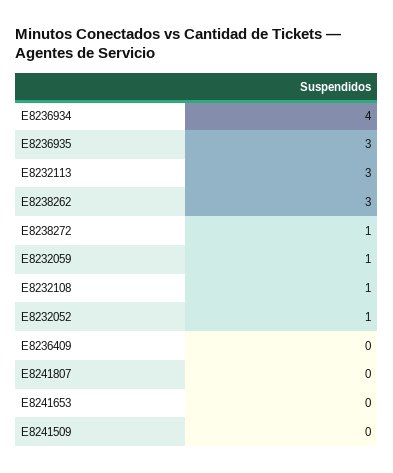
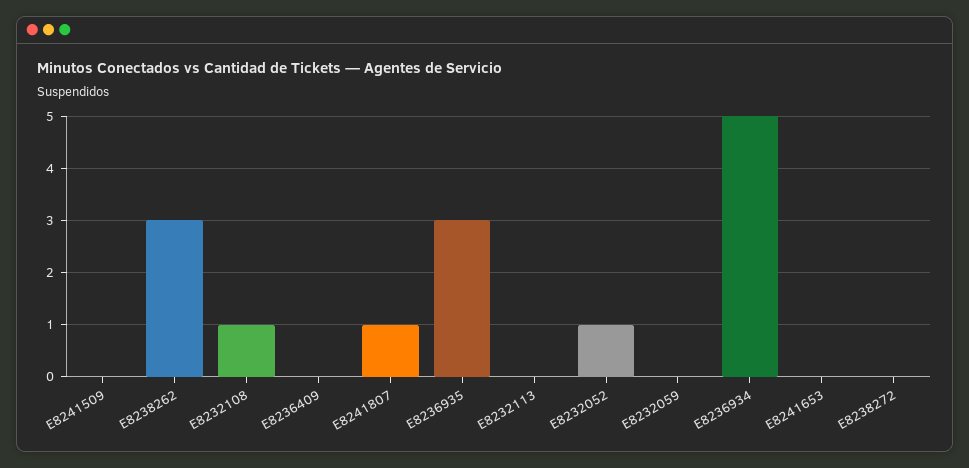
  {
-   "E8236934": 4,
+   "E8236934": 5,
    "E8236935": 3,
-   "E8232113": 3,
+   "E8232113": 0,
    "E8238262": 3,
-   "E8238272": 1,
+   "E8238272": 0,
-   "E8232059": 1,
+   "E8232059": 0,
    "E8232108": 1,
    "E8232052": 1,
    "E8236409": 0,
-   "E8241807": 0,
+   "E8241807": 1,
    "E8241653": 0,
    "E8241509": 0
  }

